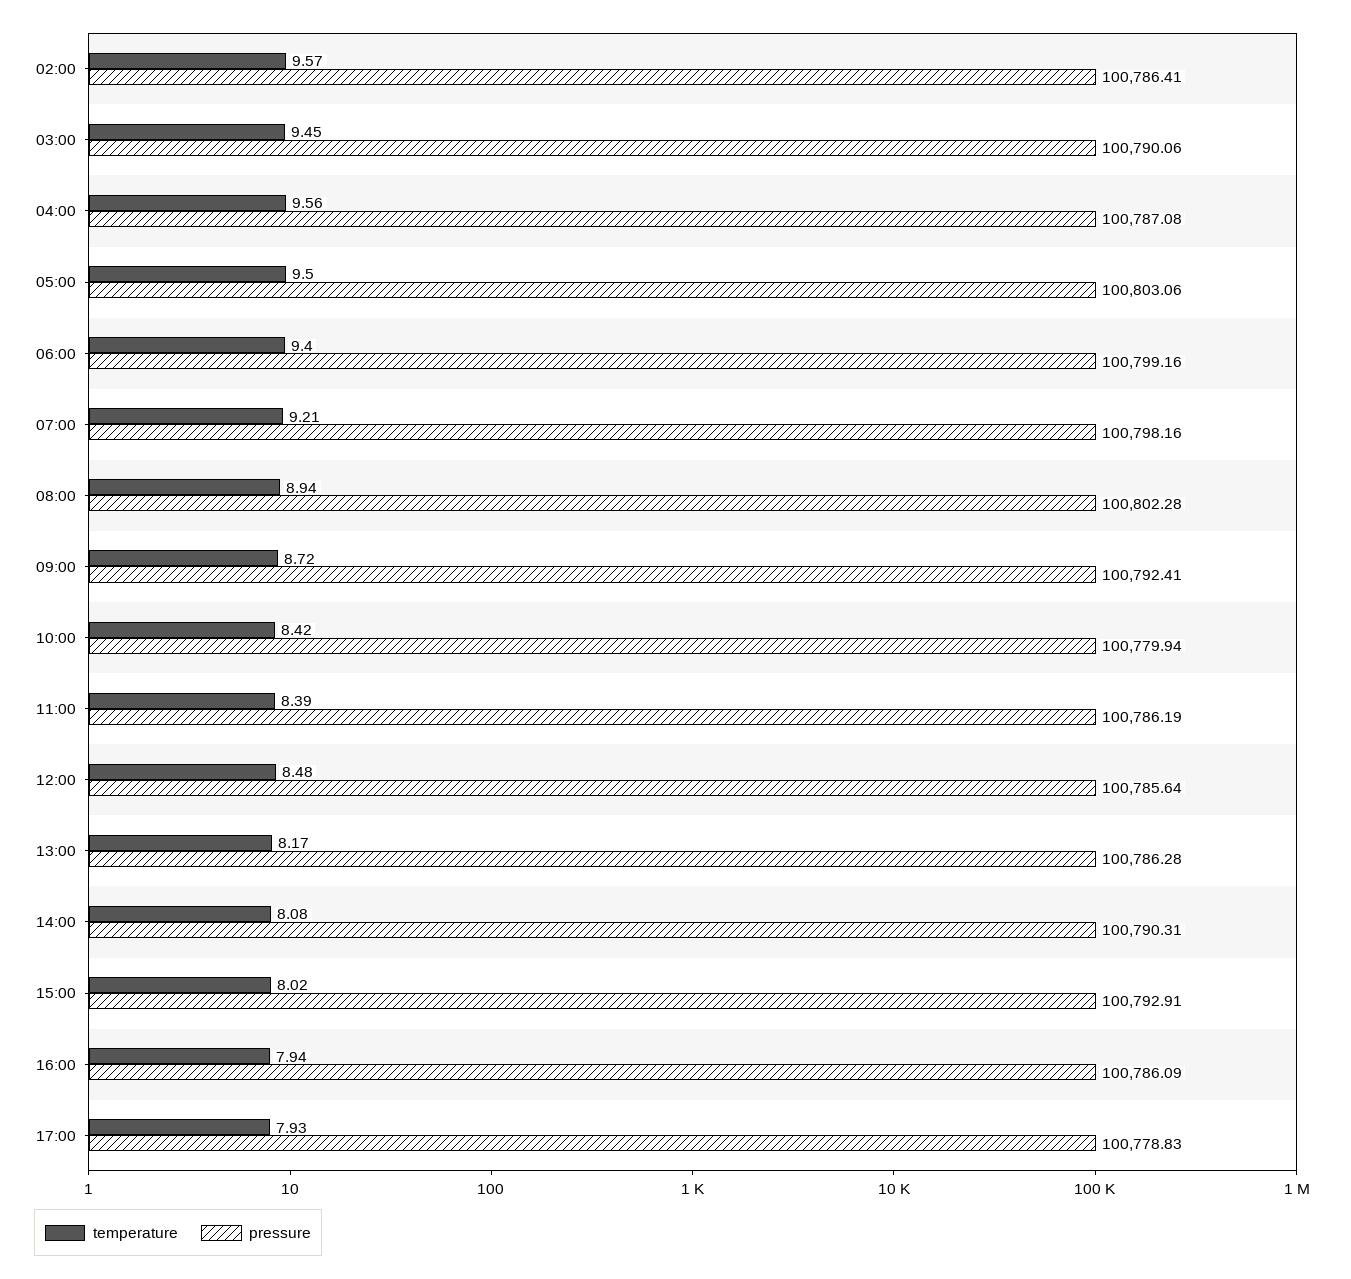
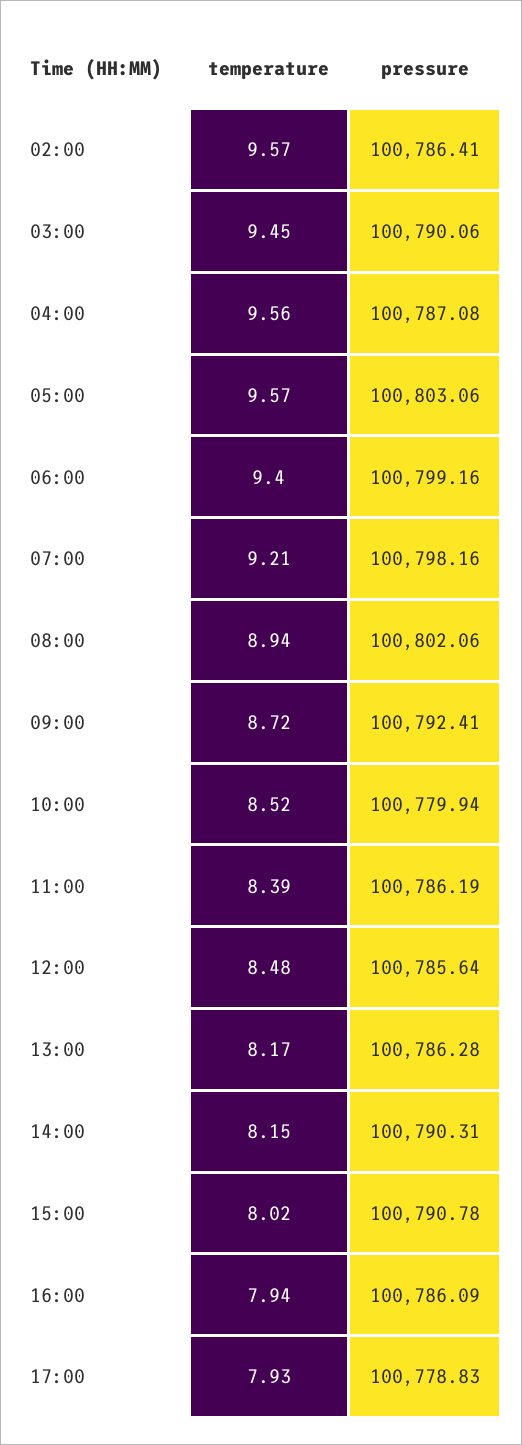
  {
    "temperature": {
      "02:00": 9.57,
      "03:00": 9.45,
      "04:00": 9.56,
-     "05:00": 9.5,
+     "05:00": 9.57,
      "06:00": 9.4,
      "07:00": 9.21,
      "08:00": 8.94,
      "09:00": 8.72,
-     "10:00": 8.42,
+     "10:00": 8.52,
      "11:00": 8.39,
      "12:00": 8.48,
      "13:00": 8.17,
-     "14:00": 8.08,
+     "14:00": 8.15,
      "15:00": 8.02,
      "16:00": 7.94,
      "17:00": 7.93
    },
    "pressure": {
      "02:00": 100786.41,
      "03:00": 100790.06,
      "04:00": 100787.08,
      "05:00": 100803.06,
      "06:00": 100799.16,
      "07:00": 100798.16,
-     "08:00": 100802.28,
+     "08:00": 100802.06,
      "09:00": 100792.41,
      "10:00": 100779.94,
      "11:00": 100786.19,
      "12:00": 100785.64,
      "13:00": 100786.28,
      "14:00": 100790.31,
-     "15:00": 100792.91,
+     "15:00": 100790.78,
      "16:00": 100786.09,
      "17:00": 100778.83
    }
  }

